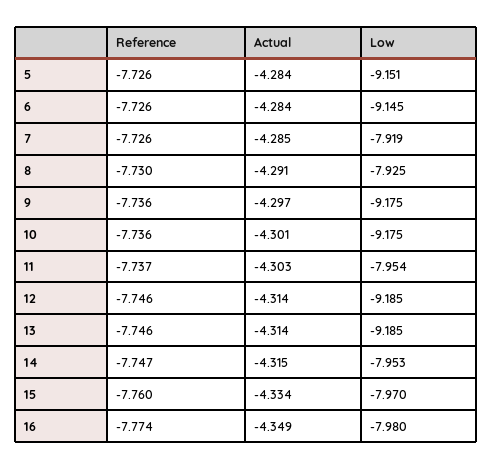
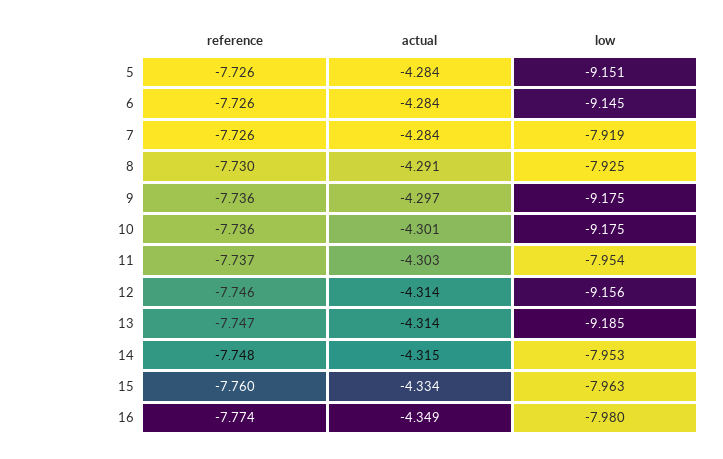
  {
    "Reference": {
      "5": -7.726,
      "6": -7.726,
      "7": -7.726,
      "8": -7.73,
      "9": -7.736,
      "10": -7.736,
      "11": -7.737,
      "12": -7.746,
-     "13": -7.746,
+     "13": -7.747,
-     "14": -7.747,
+     "14": -7.748,
      "15": -7.76,
      "16": -7.774
    },
    "Actual": {
      "5": -4.284,
      "6": -4.284,
-     "7": -4.285,
+     "7": -4.284,
      "8": -4.291,
      "9": -4.297,
      "10": -4.301,
      "11": -4.303,
      "12": -4.314,
      "13": -4.314,
      "14": -4.315,
      "15": -4.334,
      "16": -4.349
    },
    "Low": {
      "5": -9.151,
      "6": -9.145,
      "7": -7.919,
      "8": -7.925,
      "9": -9.175,
      "10": -9.175,
      "11": -7.954,
-     "12": -9.185,
+     "12": -9.156,
      "13": -9.185,
      "14": -7.953,
-     "15": -7.97,
+     "15": -7.963,
      "16": -7.98
    }
  }

